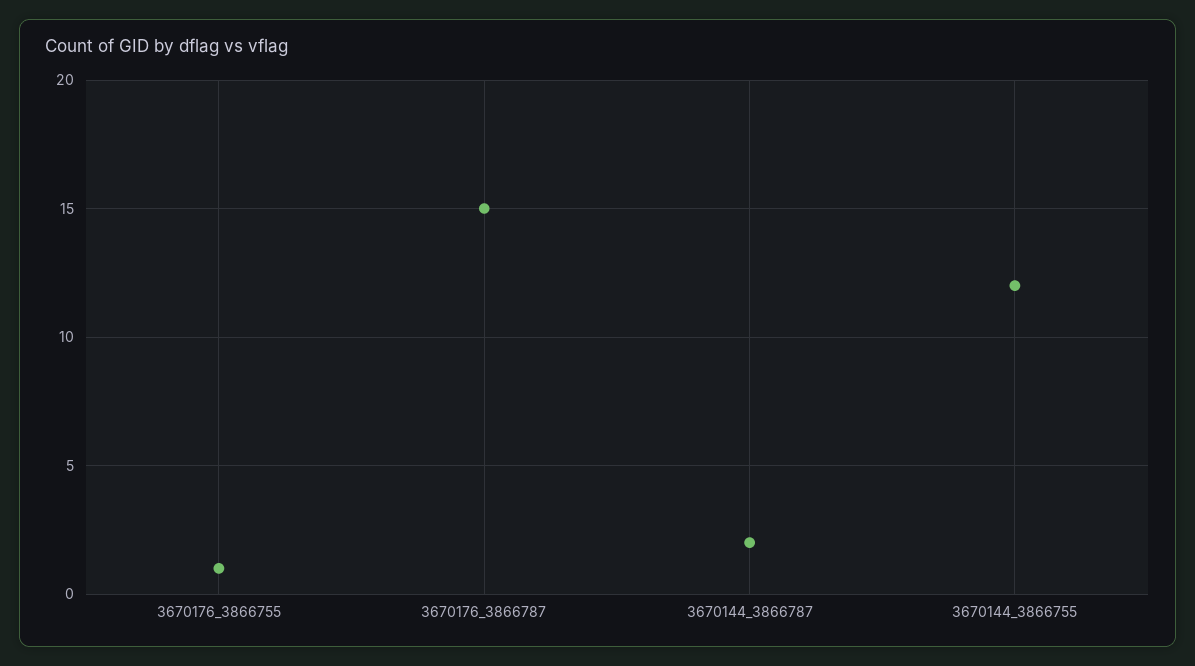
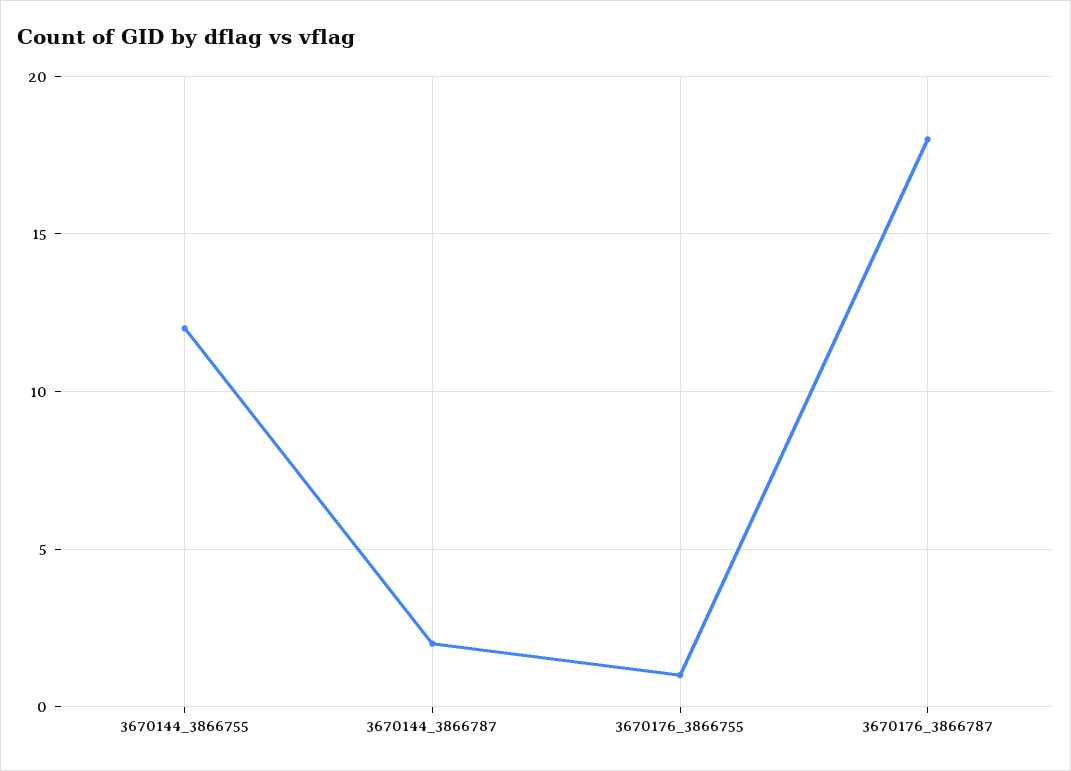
  {
    "3670176_3866755": 1,
-   "3670176_3866787": 15,
+   "3670176_3866787": 18,
    "3670144_3866787": 2,
    "3670144_3866755": 12
  }

